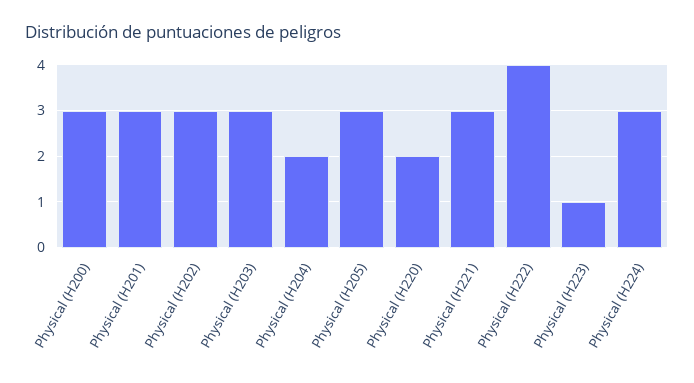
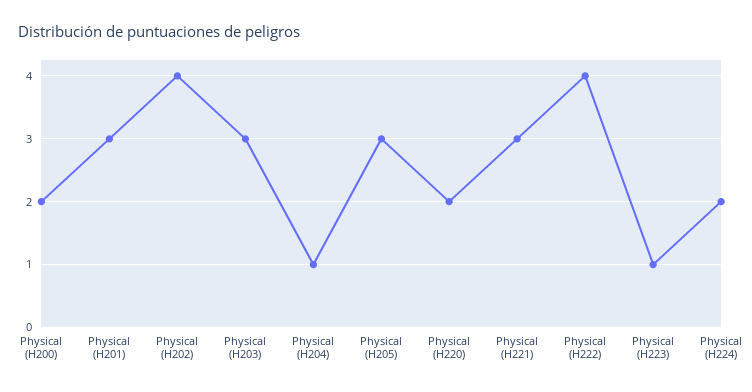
  {
-   "Physical (H200)": 3,
+   "Physical (H200)": 2,
    "Physical (H201)": 3,
-   "Physical (H202)": 3,
+   "Physical (H202)": 4,
    "Physical (H203)": 3,
-   "Physical (H204)": 2,
+   "Physical (H204)": 1,
    "Physical (H205)": 3,
    "Physical (H220)": 2,
    "Physical (H221)": 3,
    "Physical (H222)": 4,
    "Physical (H223)": 1,
-   "Physical (H224)": 3
+   "Physical (H224)": 2
  }

